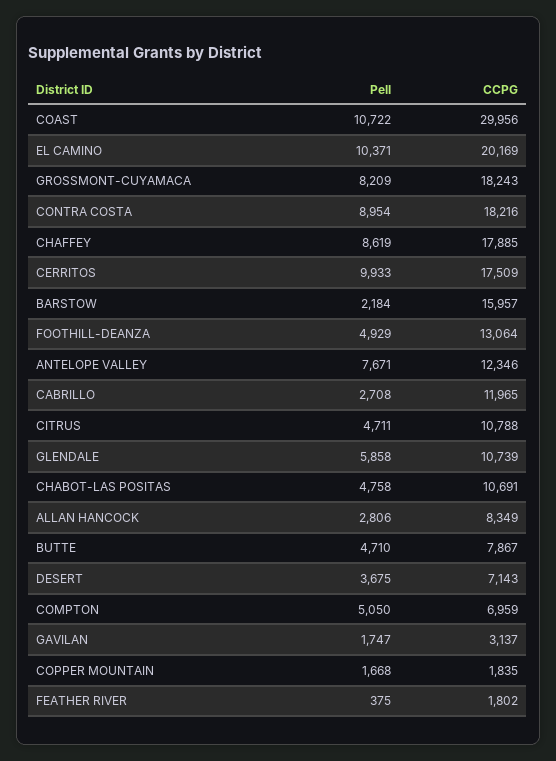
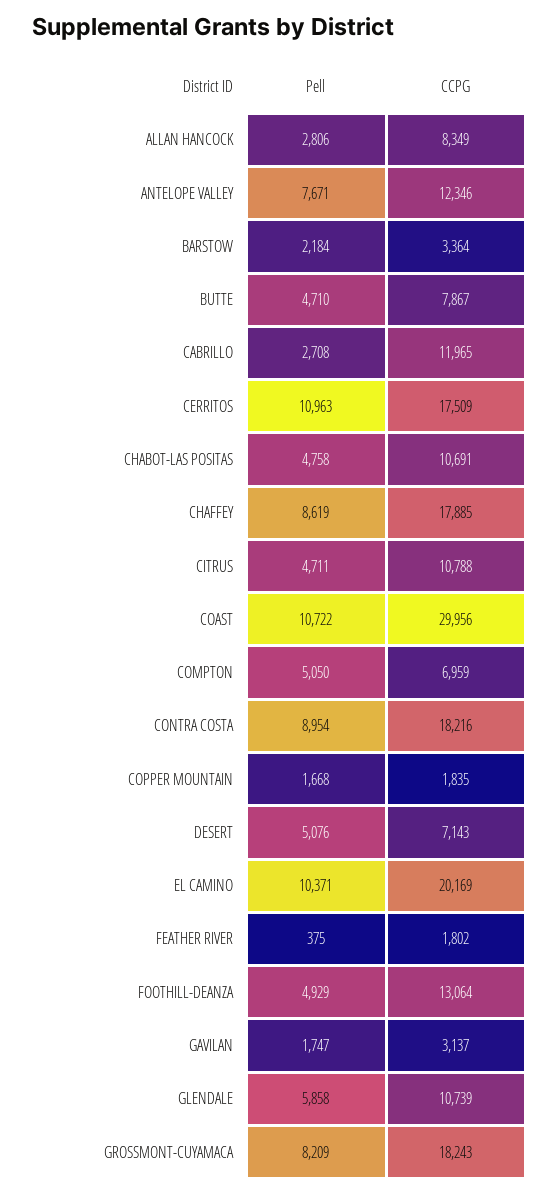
  {
    "Pell": {
      "COAST": 10722,
      "EL CAMINO": 10371,
      "GROSSMONT-CUYAMACA": 8209,
      "CONTRA COSTA": 8954,
      "CHAFFEY": 8619,
-     "CERRITOS": 9933,
+     "CERRITOS": 10963,
      "BARSTOW": 2184,
      "FOOTHILL-DEANZA": 4929,
      "ANTELOPE VALLEY": 7671,
      "CABRILLO": 2708,
      "CITRUS": 4711,
      "GLENDALE": 5858,
      "CHABOT-LAS POSITAS": 4758,
      "ALLAN HANCOCK": 2806,
      "BUTTE": 4710,
-     "DESERT": 3675,
+     "DESERT": 5076,
      "COMPTON": 5050,
      "GAVILAN": 1747,
      "COPPER MOUNTAIN": 1668,
      "FEATHER RIVER": 375
    },
    "CCPG": {
      "COAST": 29956,
      "EL CAMINO": 20169,
      "GROSSMONT-CUYAMACA": 18243,
      "CONTRA COSTA": 18216,
      "CHAFFEY": 17885,
      "CERRITOS": 17509,
-     "BARSTOW": 15957,
+     "BARSTOW": 3364,
      "FOOTHILL-DEANZA": 13064,
      "ANTELOPE VALLEY": 12346,
      "CABRILLO": 11965,
      "CITRUS": 10788,
      "GLENDALE": 10739,
      "CHABOT-LAS POSITAS": 10691,
      "ALLAN HANCOCK": 8349,
      "BUTTE": 7867,
      "DESERT": 7143,
      "COMPTON": 6959,
      "GAVILAN": 3137,
      "COPPER MOUNTAIN": 1835,
      "FEATHER RIVER": 1802
    }
  }

